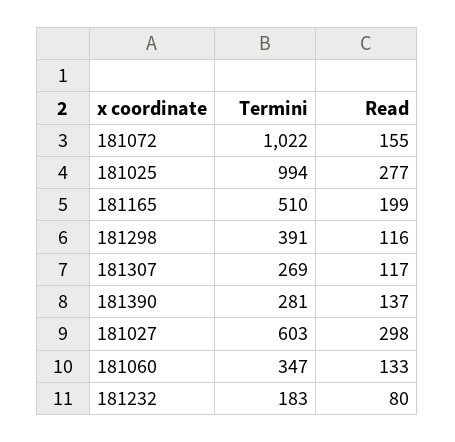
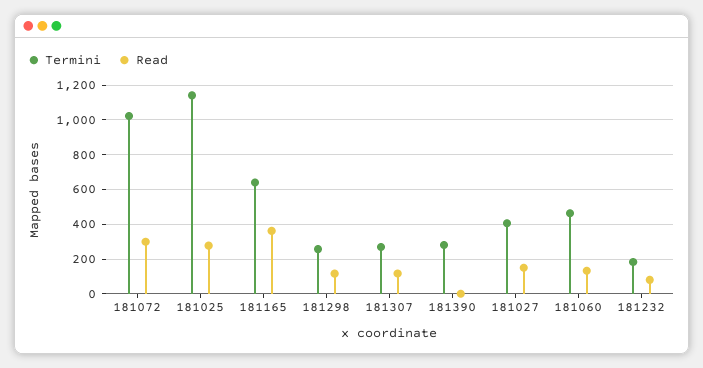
  {
    "Termini": {
      "181072": 1022,
-     "181025": 994,
+     "181025": 1150,
-     "181165": 510,
+     "181165": 650,
-     "181298": 391,
+     "181298": 250,
      "181307": 269,
      "181390": 281,
-     "181027": 603,
+     "181027": 400,
-     "181060": 347,
+     "181060": 450,
      "181232": 183
    },
    "Read": {
-     "181072": 155,
+     "181072": 300,
      "181025": 277,
-     "181165": 199,
+     "181165": 350,
      "181298": 116,
      "181307": 117,
-     "181390": 137,
+     "181390": 0,
-     "181027": 298,
+     "181027": 150,
      "181060": 133,
      "181232": 80
    }
  }

